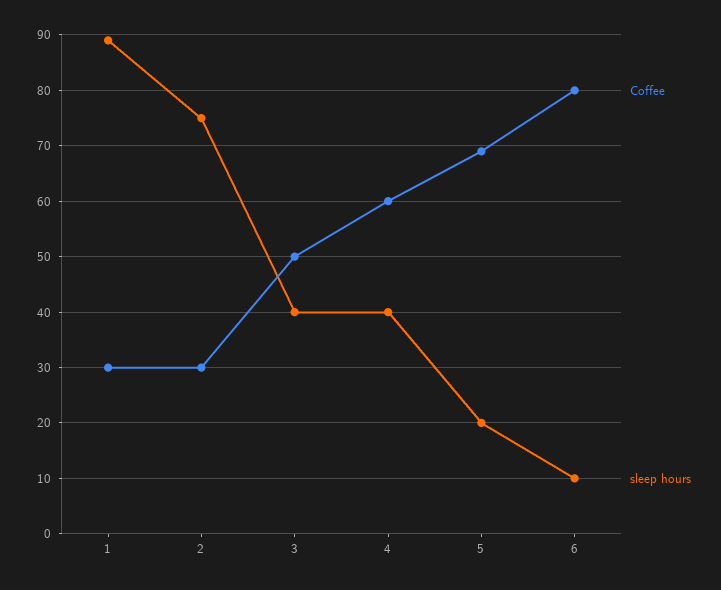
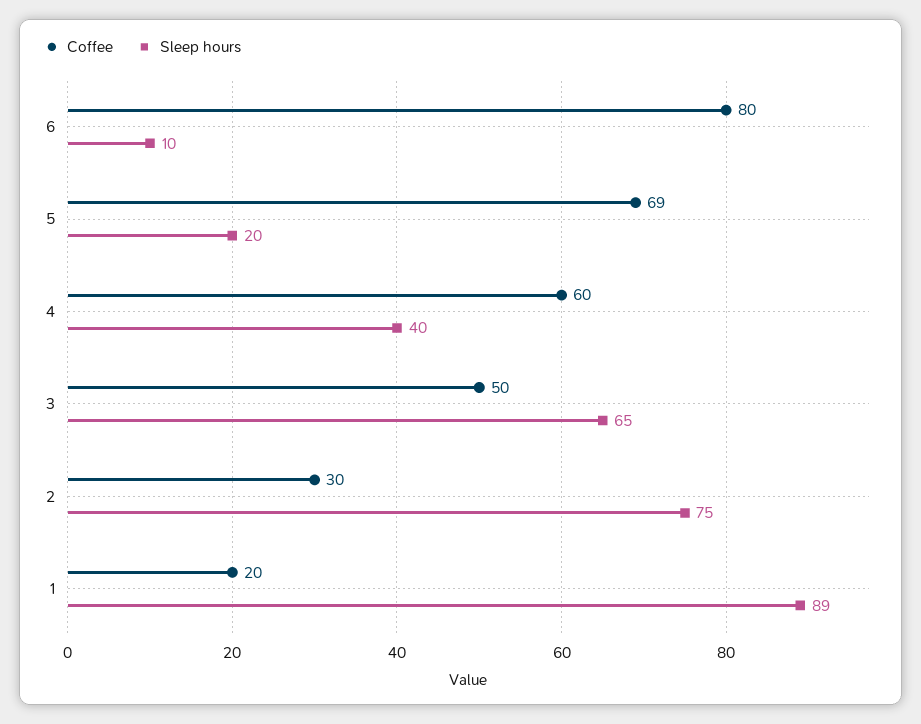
  {
    "Coffee": {
-     "1": 30,
+     "1": 20,
      "2": 30,
      "3": 50,
      "4": 60,
      "5": 69,
      "6": 80
    },
    "sleep hours": {
      "1": 89,
      "2": 75,
-     "3": 40,
+     "3": 65,
      "4": 40,
      "5": 20,
      "6": 10
    }
  }

